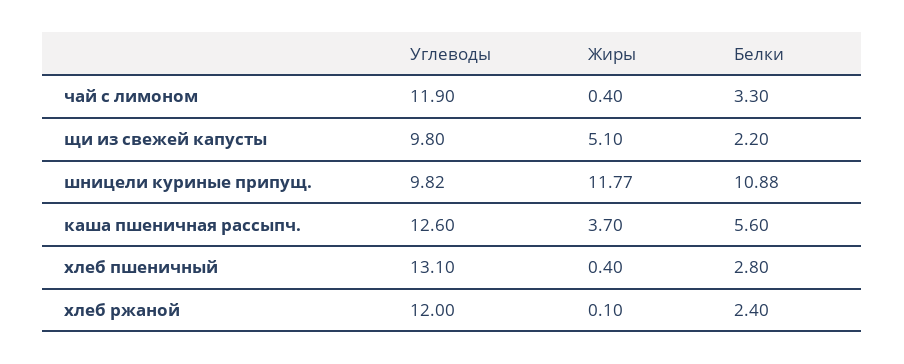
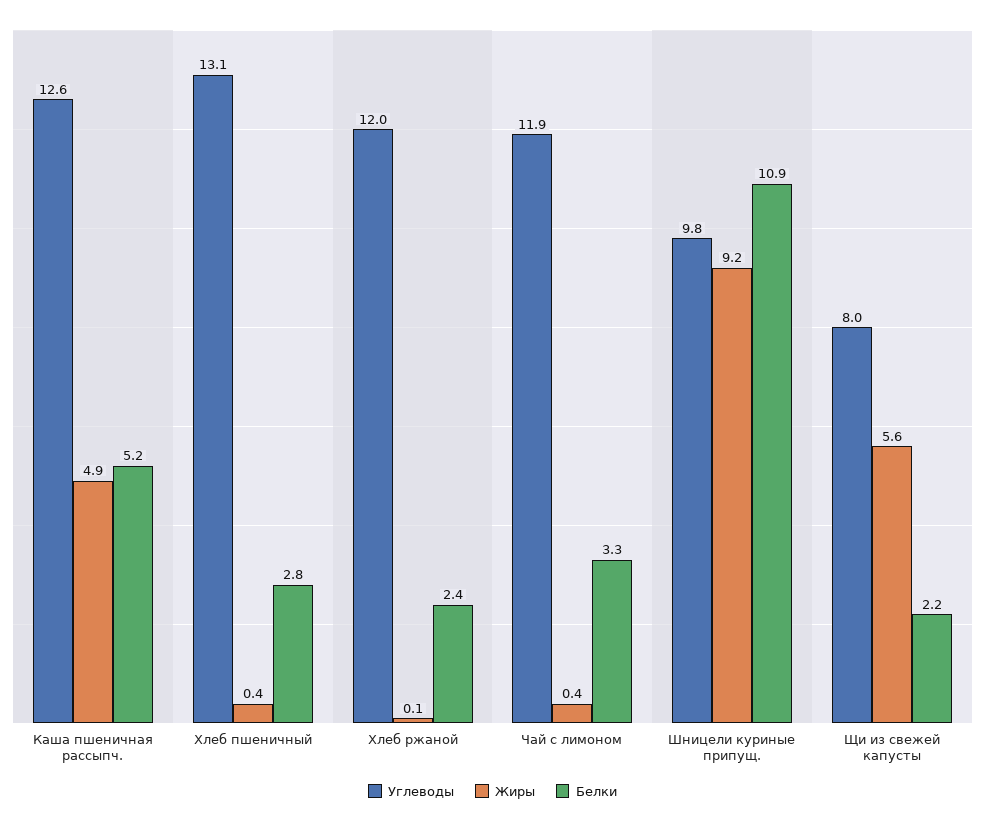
  {
    "Углеводы": {
      "чай с лимоном": 11.9,
-     "щи из свежей капусты": 9.8,
+     "щи из свежей капусты": 8,
      "шницели куриные припущ.": 9.82,
      "каша пшеничная рассыпч.": 12.6,
      "хлеб пшеничный": 13.1,
      "хлеб ржаной": 12
    },
    "Жиры": {
      "чай с лимоном": 0.4,
-     "щи из свежей капусты": 5.1,
+     "щи из свежей капусты": 5.6,
-     "шницели куриные припущ.": 11.77,
+     "шницели куриные припущ.": 9.2,
-     "каша пшеничная рассыпч.": 3.7,
+     "каша пшеничная рассыпч.": 4.9,
      "хлеб пшеничный": 0.4,
      "хлеб ржаной": 0.1
    },
    "Белки": {
      "чай с лимоном": 3.3,
      "щи из свежей капусты": 2.2,
      "шницели куриные припущ.": 10.88,
-     "каша пшеничная рассыпч.": 5.6,
+     "каша пшеничная рассыпч.": 5.2,
      "хлеб пшеничный": 2.8,
      "хлеб ржаной": 2.4
    }
  }

